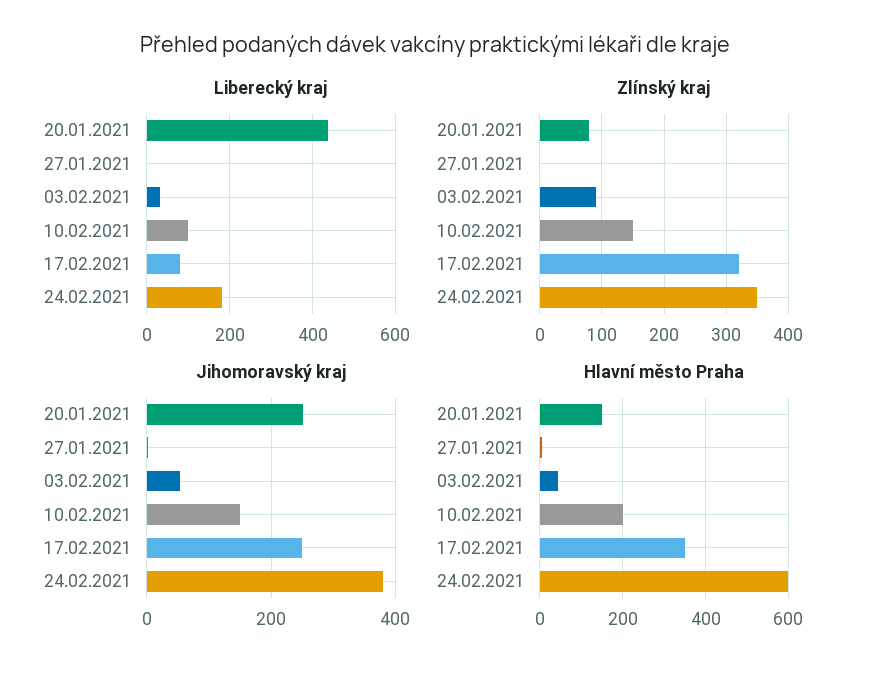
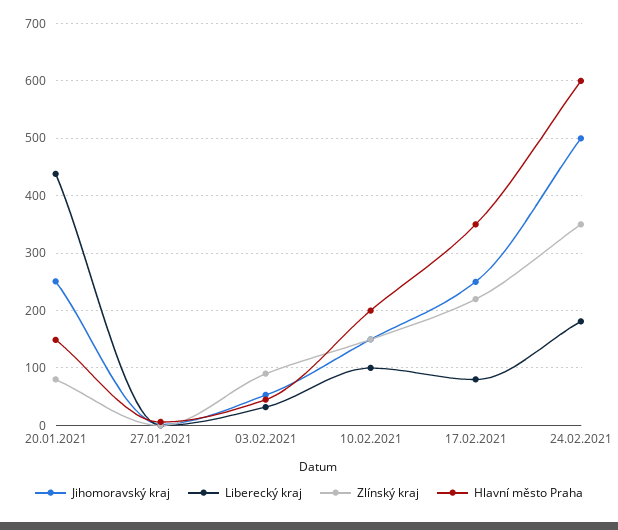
  {
    "Liberecký kraj": {
      "20.01.2021": 440,
      "27.01.2021": 0,
      "03.02.2021": 40,
      "10.02.2021": 100,
      "17.02.2021": 80,
      "24.02.2021": 180
    },
    "Zlínský kraj": {
      "20.01.2021": 80,
      "27.01.2021": 0,
      "03.02.2021": 90,
      "10.02.2021": 150,
-     "17.02.2021": 320,
+     "17.02.2021": 220,
      "24.02.2021": 350
    },
    "Jihomoravský kraj": {
      "20.01.2021": 260,
      "27.01.2021": 0,
      "03.02.2021": 60,
      "10.02.2021": 160,
      "17.02.2021": 260,
-     "24.02.2021": 380
+     "24.02.2021": 500
    },
    "Hlavní město Praha": {
      "20.01.2021": 140,
      "27.01.2021": 0,
      "03.02.2021": 40,
      "10.02.2021": 200,
      "17.02.2021": 360,
      "24.02.2021": 600
    }
  }

